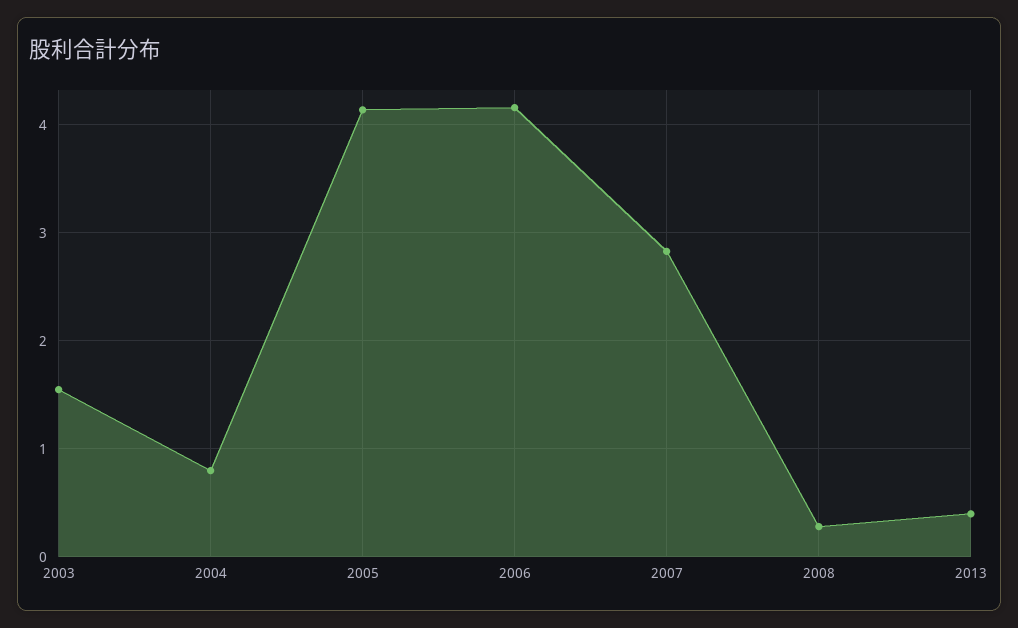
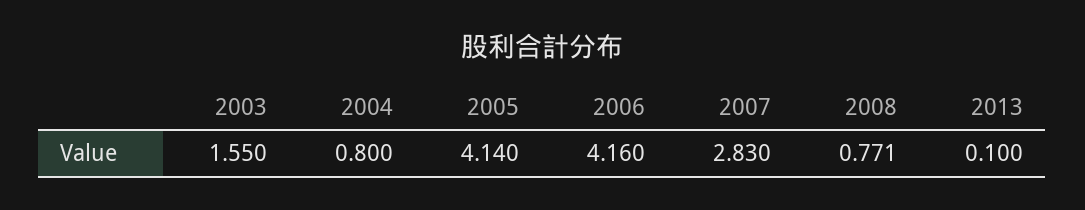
  {
    "2003": 1.55,
    "2004": 0.8,
    "2005": 4.14,
    "2006": 4.16,
    "2007": 2.83,
-   "2008": 0.3,
+   "2008": 0.771,
-   "2013": 0.4
+   "2013": 0.1
  }

